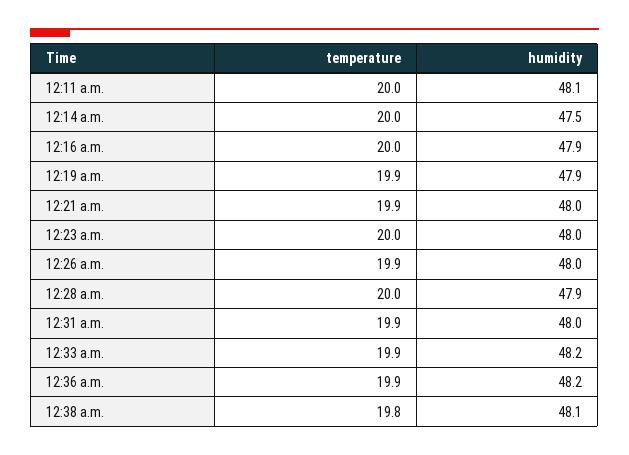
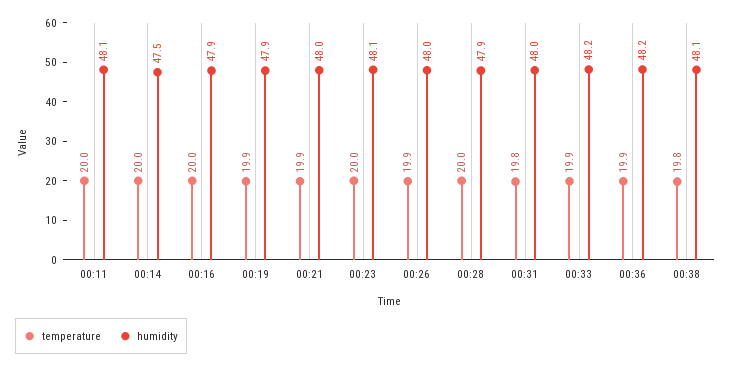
  {
    "temperature": {
      "12:11 a.m.": 20,
      "12:14 a.m.": 20,
      "12:16 a.m.": 20,
      "12:19 a.m.": 19.9,
      "12:21 a.m.": 19.9,
      "12:23 a.m.": 20,
      "12:26 a.m.": 19.9,
      "12:28 a.m.": 20,
-     "12:31 a.m.": 19.9,
+     "12:31 a.m.": 19.8,
      "12:33 a.m.": 19.9,
      "12:36 a.m.": 19.9,
      "12:38 a.m.": 19.8
    },
    "humidity": {
      "12:11 a.m.": 48.1,
      "12:14 a.m.": 47.5,
      "12:16 a.m.": 47.9,
      "12:19 a.m.": 47.9,
      "12:21 a.m.": 48,
-     "12:23 a.m.": 48,
+     "12:23 a.m.": 48.1,
      "12:26 a.m.": 48,
      "12:28 a.m.": 47.9,
      "12:31 a.m.": 48,
      "12:33 a.m.": 48.2,
      "12:36 a.m.": 48.2,
      "12:38 a.m.": 48.1
    }
  }

